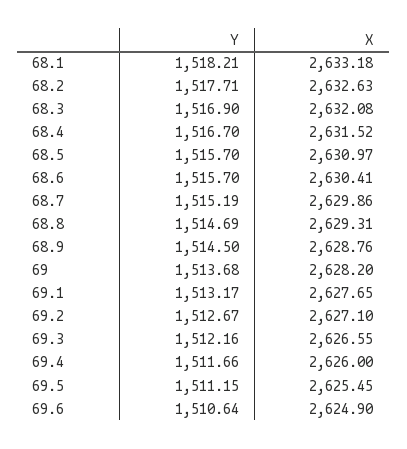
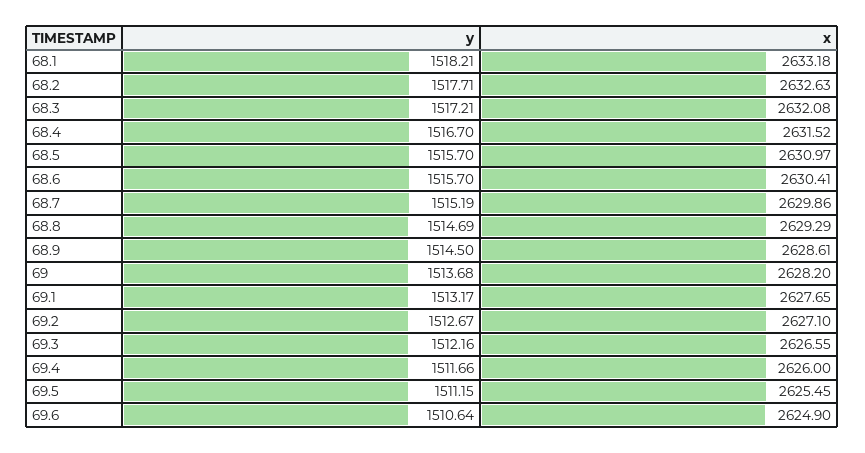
  {
    "Y": {
      "68.1": 1518.21,
      "68.2": 1517.71,
-     "68.3": 1516.9,
+     "68.3": 1517.21,
      "68.4": 1516.7,
      "68.5": 1515.7,
      "68.6": 1515.7,
      "68.7": 1515.19,
      "68.8": 1514.69,
      "68.9": 1514.5,
      "69": 1513.68,
      "69.1": 1513.17,
      "69.2": 1512.67,
      "69.3": 1512.16,
      "69.4": 1511.66,
      "69.5": 1511.15,
      "69.6": 1510.64
    },
    "X": {
      "68.1": 2633.18,
      "68.2": 2632.63,
      "68.3": 2632.08,
      "68.4": 2631.52,
      "68.5": 2630.97,
      "68.6": 2630.41,
      "68.7": 2629.86,
-     "68.8": 2629.31,
+     "68.8": 2629.29,
-     "68.9": 2628.76,
+     "68.9": 2628.61,
      "69": 2628.2,
      "69.1": 2627.65,
      "69.2": 2627.1,
      "69.3": 2626.55,
      "69.4": 2626,
      "69.5": 2625.45,
      "69.6": 2624.9
    }
  }

